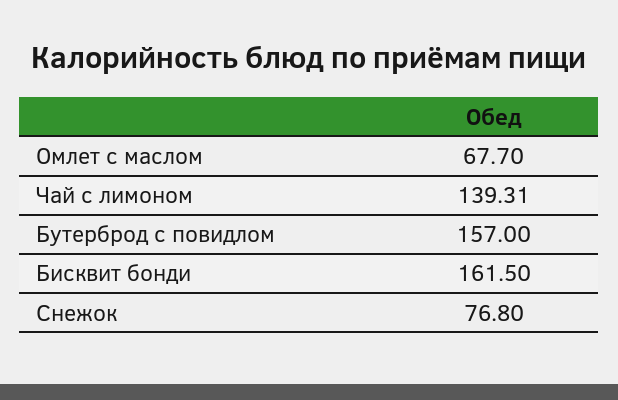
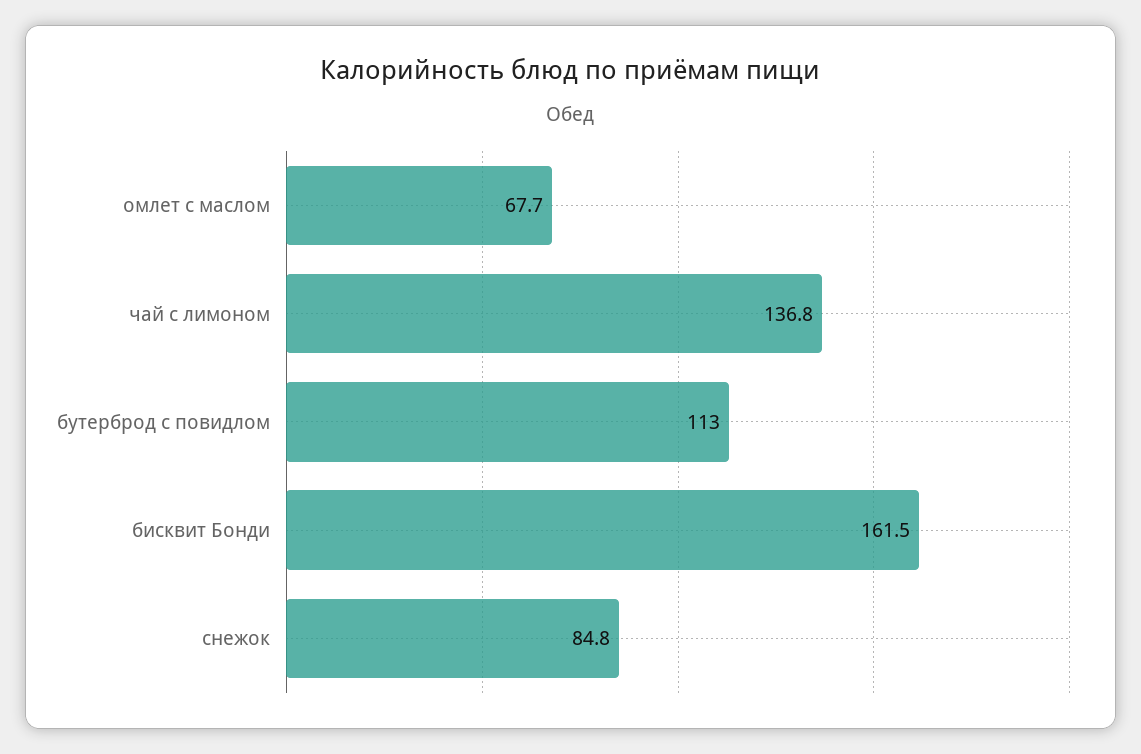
  {
    "Омлет с маслом": 67.7,
-   "Чай с лимоном": 139.31,
+   "Чай с лимоном": 136.8,
-   "Бутерброд с повидлом": 157,
+   "Бутерброд с повидлом": 113,
    "Бисквит бонди": 161.5,
-   "Снежок": 76.8
+   "Снежок": 84.8
  }

